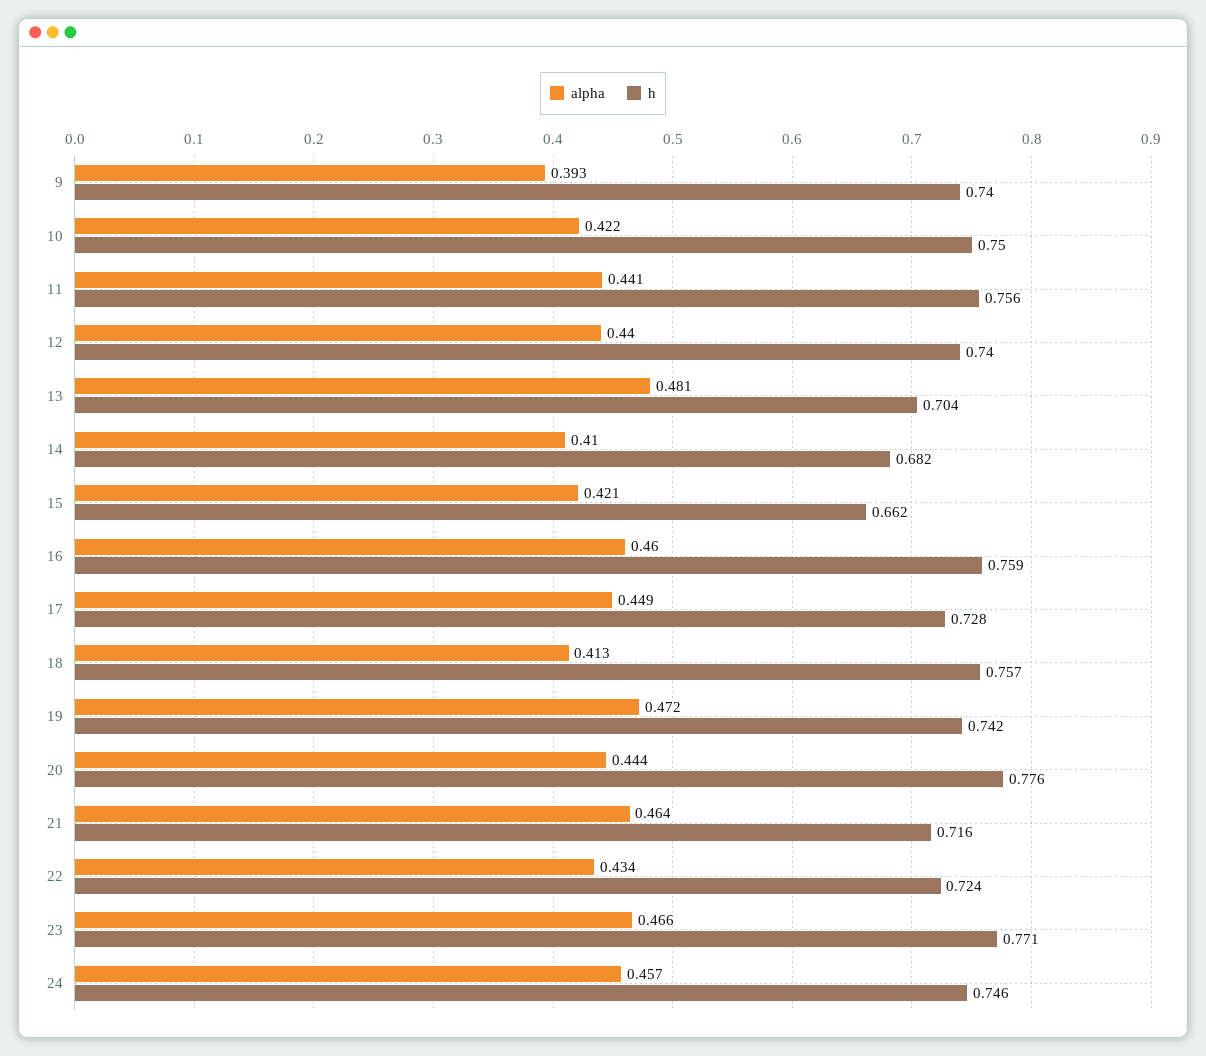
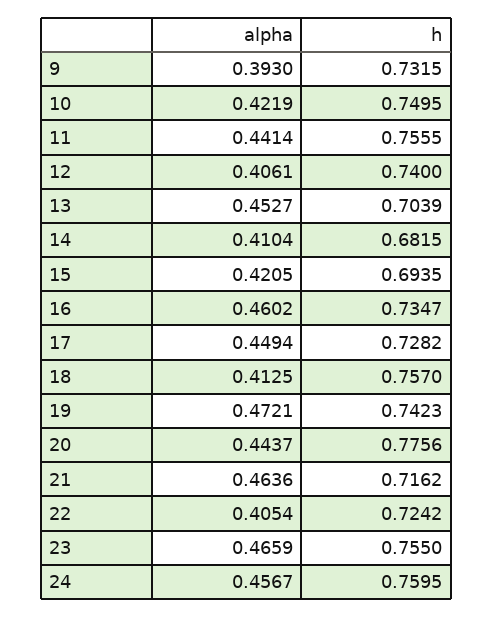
  {
    "alpha": {
      "9": 0.393,
      "10": 0.4219,
      "11": 0.4414,
-     "12": 0.44,
+     "12": 0.4061,
-     "13": 0.481,
+     "13": 0.4527,
      "14": 0.4104,
      "15": 0.4205,
      "16": 0.4602,
      "17": 0.4494,
      "18": 0.4125,
      "19": 0.4721,
      "20": 0.4437,
      "21": 0.4636,
-     "22": 0.434,
+     "22": 0.4054,
      "23": 0.4659,
      "24": 0.4567
    },
    "h": {
-     "9": 0.74,
+     "9": 0.7315,
      "10": 0.7495,
      "11": 0.7555,
      "12": 0.74,
      "13": 0.7039,
      "14": 0.6815,
-     "15": 0.662,
+     "15": 0.6935,
-     "16": 0.759,
+     "16": 0.7347,
      "17": 0.7282,
      "18": 0.757,
      "19": 0.7423,
      "20": 0.7756,
      "21": 0.7162,
      "22": 0.7242,
-     "23": 0.771,
+     "23": 0.755,
-     "24": 0.746
+     "24": 0.7595
    }
  }

